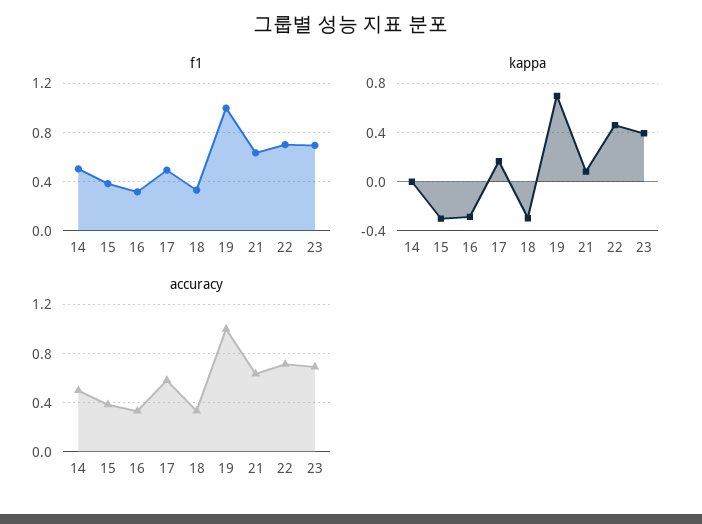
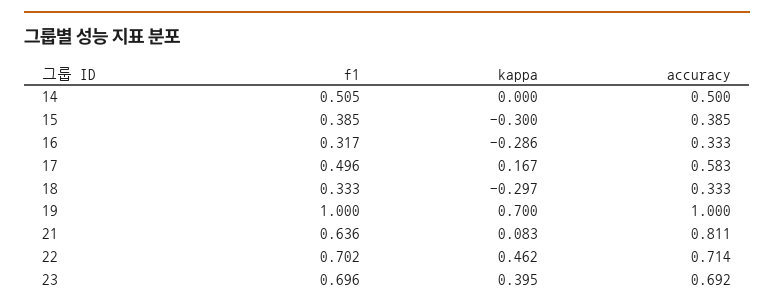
  {
    "f1": {
      "14": 0.505,
      "15": 0.385,
      "16": 0.317,
      "17": 0.496,
      "18": 0.333,
      "19": 1,
      "21": 0.636,
      "22": 0.702,
      "23": 0.696
    },
    "kappa": {
      "14": 0,
      "15": -0.3,
      "16": -0.286,
      "17": 0.167,
      "18": -0.297,
      "19": 0.7,
      "21": 0.083,
      "22": 0.462,
      "23": 0.395
    },
    "accuracy": {
      "14": 0.5,
      "15": 0.385,
      "16": 0.333,
      "17": 0.583,
      "18": 0.333,
      "19": 1,
-     "21": 0.65,
+     "21": 0.811,
      "22": 0.714,
      "23": 0.692
    }
  }

